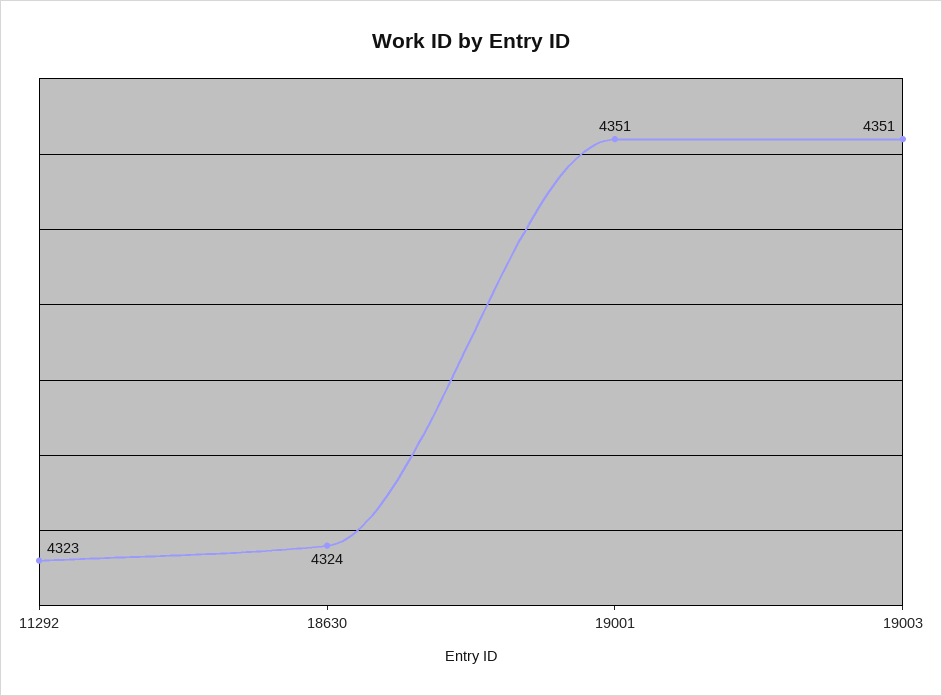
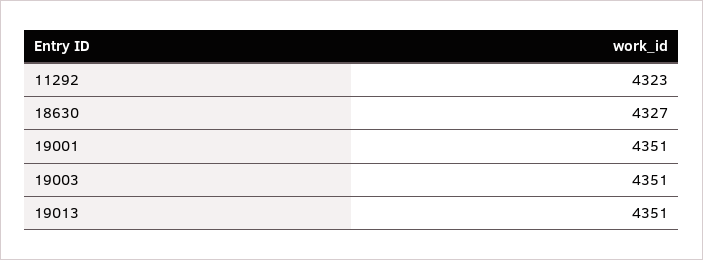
  {
    "11292": 4323,
-   "18630": 4324,
+   "18630": 4327,
    "19001": 4351,
-   "19003": 4351
+   "19003": 4351,
+   "19013": 4351
  }

